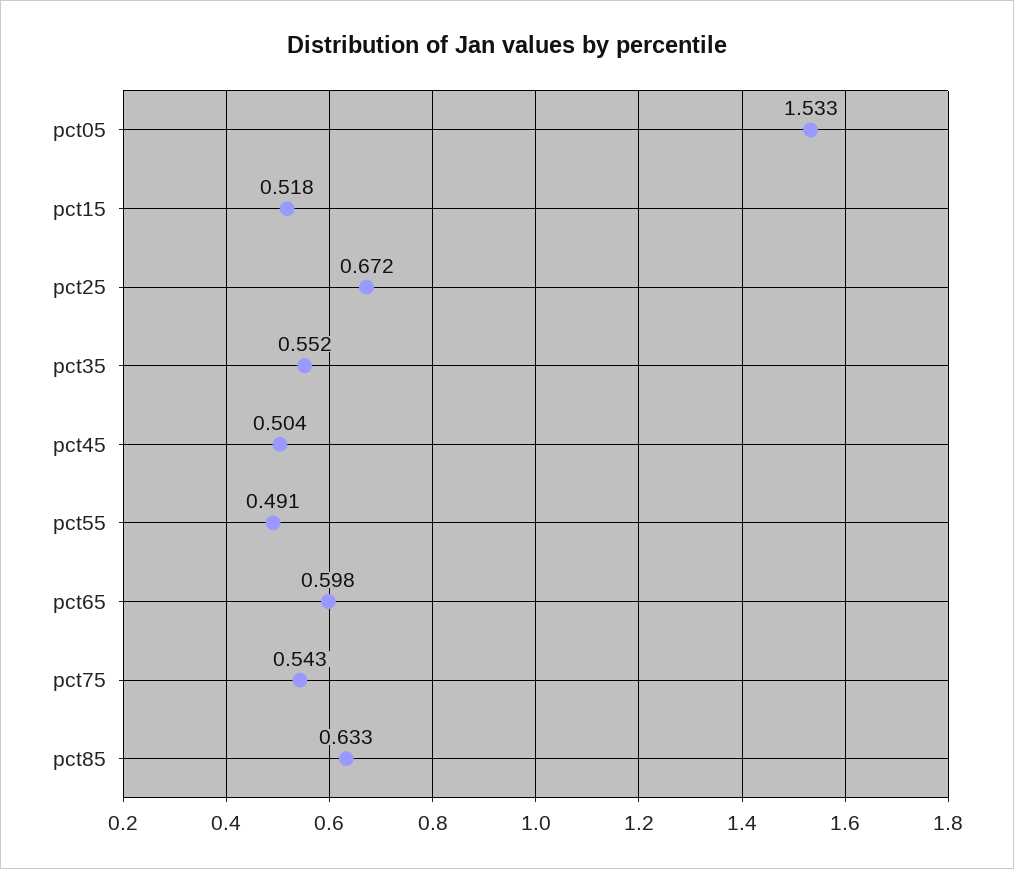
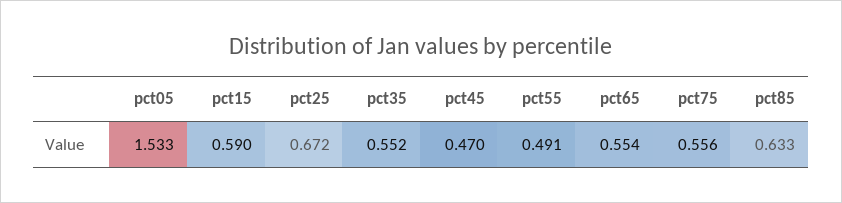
  {
    "pct05": 1.533,
-   "pct15": 0.518,
+   "pct15": 0.59,
    "pct25": 0.672,
    "pct35": 0.552,
-   "pct45": 0.504,
+   "pct45": 0.47,
    "pct55": 0.491,
-   "pct65": 0.598,
+   "pct65": 0.554,
-   "pct75": 0.543,
+   "pct75": 0.556,
    "pct85": 0.633
  }

